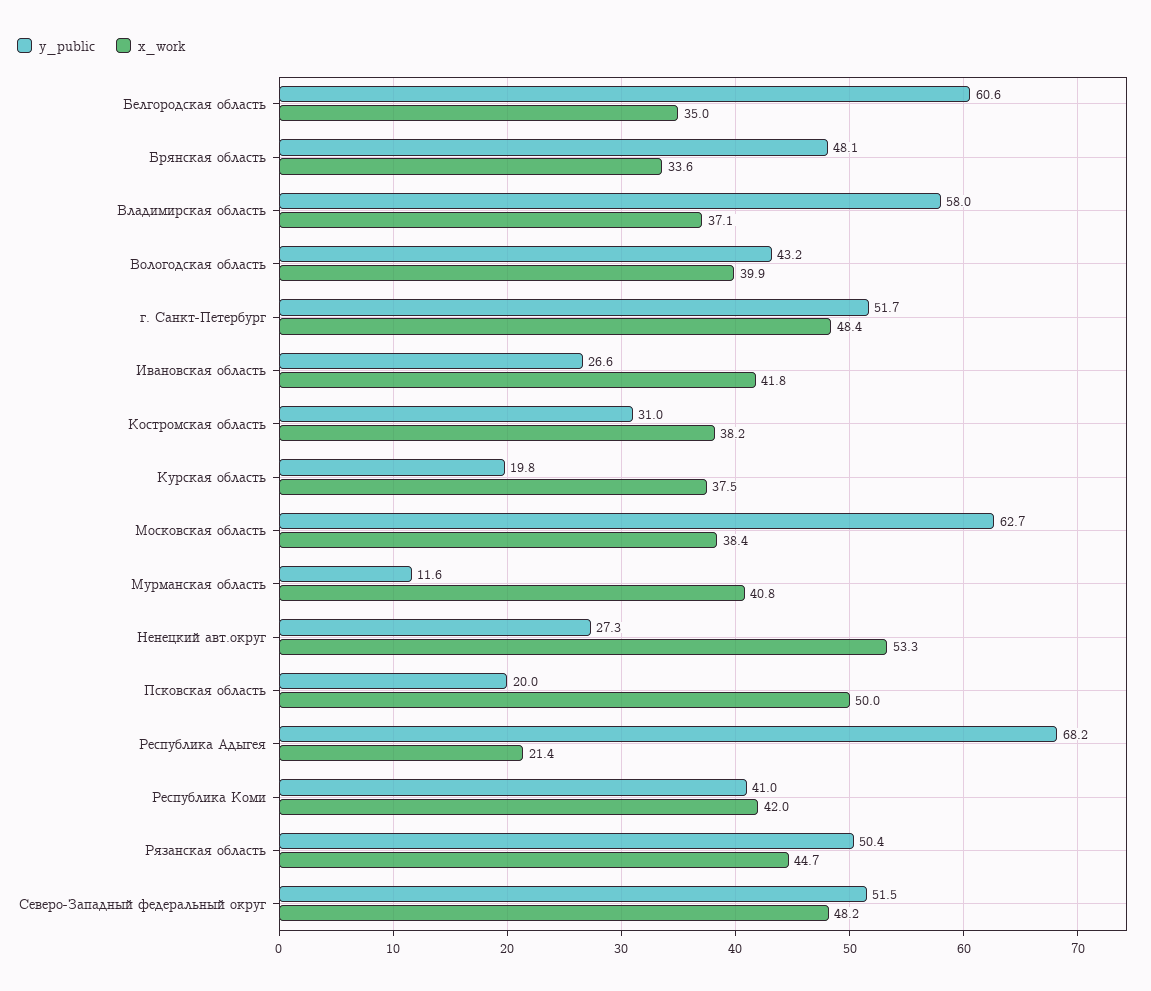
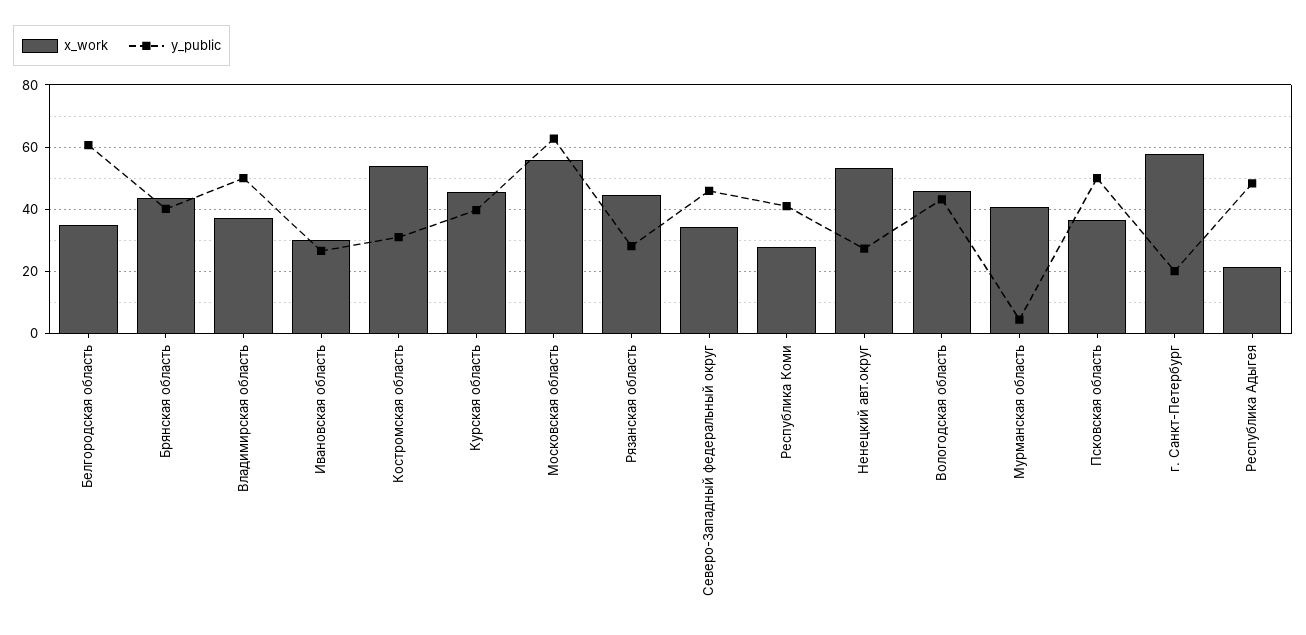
  {
    "y_public": {
      "Белгородская область": 60.6,
-     "Брянская область": 48.1,
+     "Брянская область": 40,
-     "Владимирская область": 58,
+     "Владимирская область": 50,
      "Вологодская область": 43.2,
-     "г. Санкт-Петербург": 51.7,
+     "г. Санкт-Петербург": 20,
      "Ивановская область": 26.6,
      "Костромская область": 31,
-     "Курская область": 19.8,
+     "Курская область": 40,
      "Московская область": 62.7,
-     "Мурманская область": 11.6,
+     "Мурманская область": 4,
      "Ненецкий авт.округ": 27.3,
-     "Псковская область": 20,
+     "Псковская область": 50,
-     "Республика Адыгея": 68.2,
+     "Республика Адыгея": 48,
      "Республика Коми": 41,
-     "Рязанская область": 50.4,
+     "Рязанская область": 28,
-     "Северо-Западный федеральный округ": 51.5
+     "Северо-Западный федеральный округ": 46
    },
    "x_work": {
      "Белгородская область": 35,
-     "Брянская область": 33.6,
+     "Брянская область": 44,
      "Владимирская область": 37.1,
-     "Вологодская область": 39.9,
+     "Вологодская область": 46,
-     "г. Санкт-Петербург": 48.4,
+     "г. Санкт-Петербург": 58,
-     "Ивановская область": 41.8,
+     "Ивановская область": 30,
-     "Костромская область": 38.2,
+     "Костромская область": 54,
-     "Курская область": 37.5,
+     "Курская область": 46,
-     "Московская область": 38.4,
+     "Московская область": 56,
      "Мурманская область": 40.8,
      "Ненецкий авт.округ": 53.3,
-     "Псковская область": 50,
+     "Псковская область": 36,
      "Республика Адыгея": 21.4,
-     "Республика Коми": 42,
+     "Республика Коми": 28,
      "Рязанская область": 44.7,
-     "Северо-Западный федеральный округ": 48.2
+     "Северо-Западный федеральный округ": 34
    }
  }

